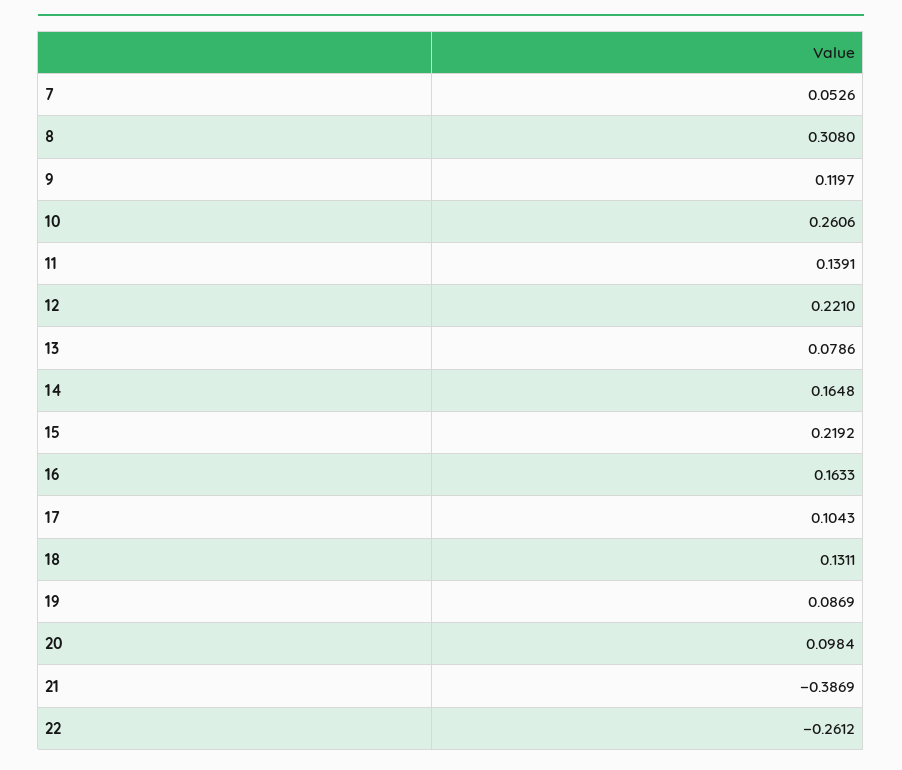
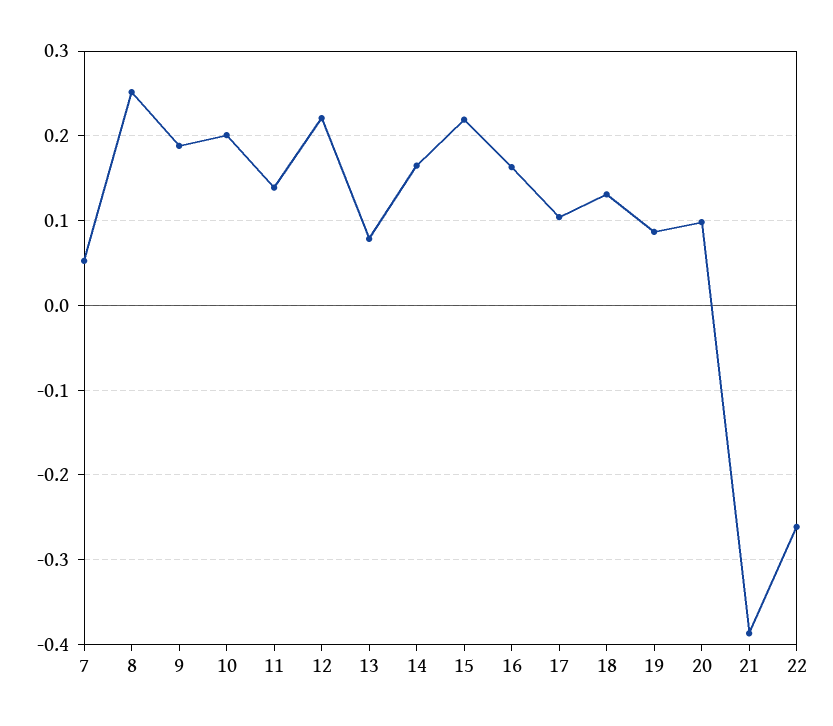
  {
    "7": 0.0526,
-   "8": 0.308,
+   "8": 0.25,
-   "9": 0.1197,
+   "9": 0.19,
-   "10": 0.2606,
+   "10": 0.2,
    "11": 0.1391,
    "12": 0.221,
    "13": 0.0786,
    "14": 0.1648,
    "15": 0.2192,
    "16": 0.1633,
    "17": 0.1043,
    "18": 0.1311,
    "19": 0.0869,
    "20": 0.0984,
    "21": -0.3869,
    "22": -0.2612
  }

